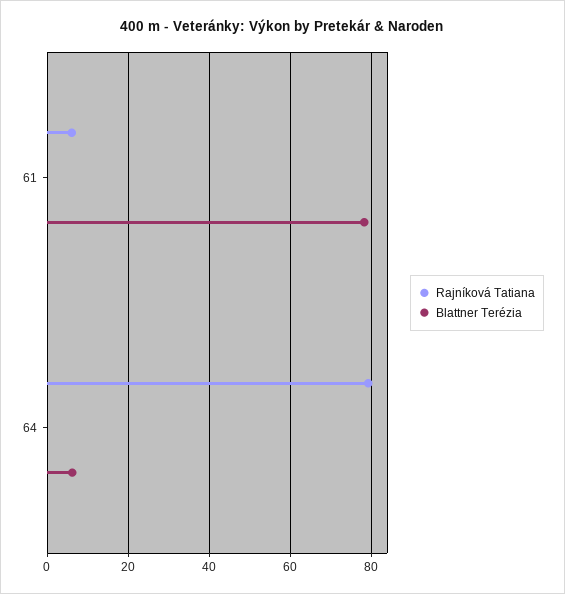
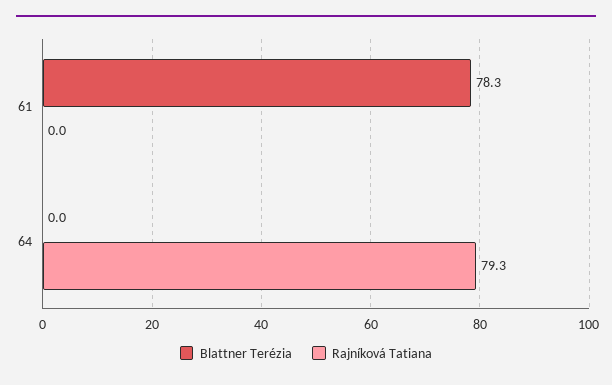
  {
    "Rajníková Tatiana": {
-     "61": 6,
+     "61": 0,
      "64": 79.3
    },
    "Blattner Terézia": {
      "61": 78.3,
-     "64": 6
+     "64": 0
    }
  }

